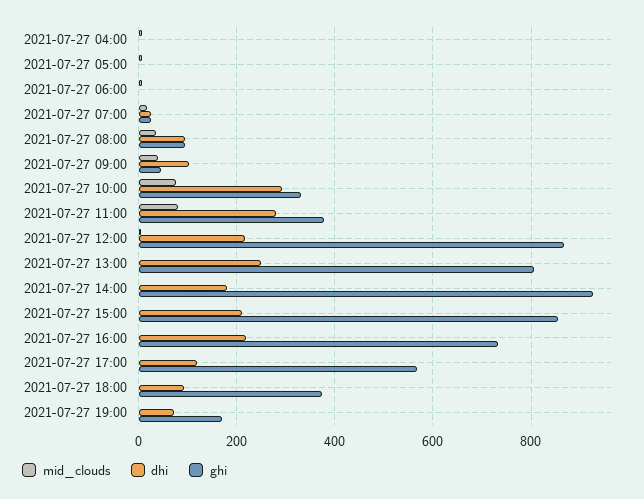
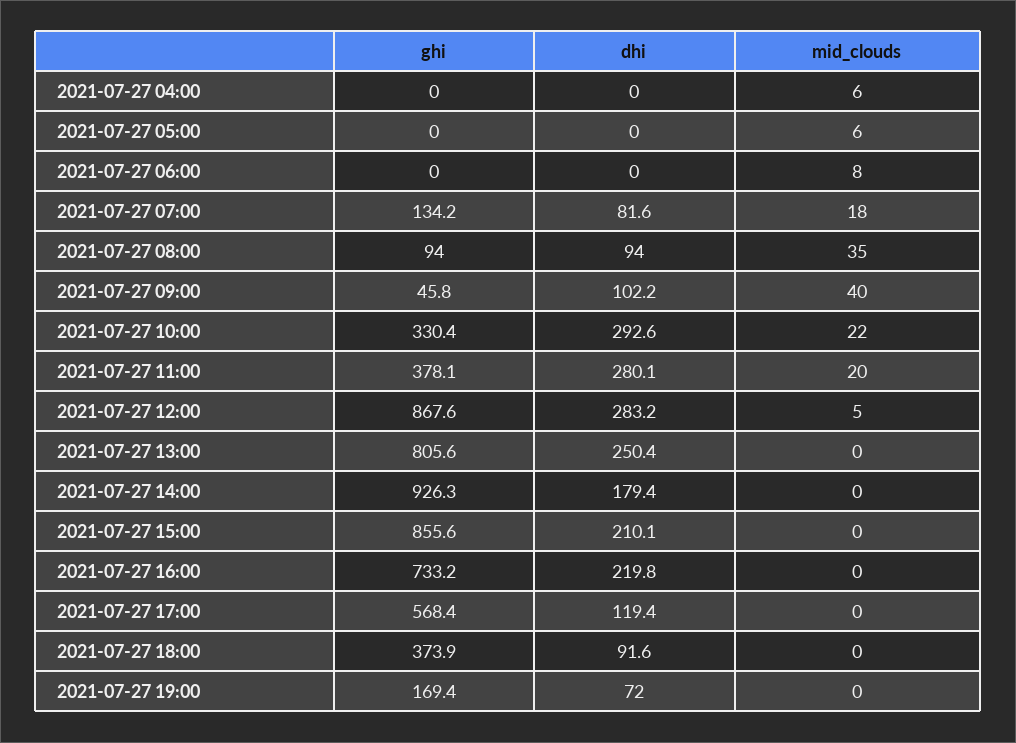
  {
    "mid_clouds": {
      "2021-07-27 04:00": 6,
      "2021-07-27 05:00": 6,
      "2021-07-27 06:00": 8,
      "2021-07-27 07:00": 18,
      "2021-07-27 08:00": 35,
      "2021-07-27 09:00": 40,
-     "2021-07-27 10:00": 80,
+     "2021-07-27 10:00": 22,
-     "2021-07-27 11:00": 80,
+     "2021-07-27 11:00": 20,
      "2021-07-27 12:00": 5,
      "2021-07-27 13:00": 0,
      "2021-07-27 14:00": 0,
      "2021-07-27 15:00": 0,
      "2021-07-27 16:00": 0,
      "2021-07-27 17:00": 0,
      "2021-07-27 18:00": 0,
      "2021-07-27 19:00": 0
    },
    "dhi": {
      "2021-07-27 04:00": 0,
      "2021-07-27 05:00": 0,
      "2021-07-27 06:00": 0,
-     "2021-07-27 07:00": 20,
+     "2021-07-27 07:00": 81.6,
      "2021-07-27 08:00": 94,
      "2021-07-27 09:00": 102.2,
      "2021-07-27 10:00": 292.6,
      "2021-07-27 11:00": 280.1,
-     "2021-07-27 12:00": 220,
+     "2021-07-27 12:00": 283.2,
      "2021-07-27 13:00": 250.4,
      "2021-07-27 14:00": 179.4,
      "2021-07-27 15:00": 210.1,
      "2021-07-27 16:00": 219.8,
      "2021-07-27 17:00": 119.4,
      "2021-07-27 18:00": 91.6,
      "2021-07-27 19:00": 72
    },
    "ghi": {
      "2021-07-27 04:00": 0,
      "2021-07-27 05:00": 0,
      "2021-07-27 06:00": 0,
-     "2021-07-27 07:00": 20,
+     "2021-07-27 07:00": 134.2,
      "2021-07-27 08:00": 94,
      "2021-07-27 09:00": 45.8,
      "2021-07-27 10:00": 330.4,
      "2021-07-27 11:00": 378.1,
      "2021-07-27 12:00": 867.6,
      "2021-07-27 13:00": 805.6,
      "2021-07-27 14:00": 926.3,
      "2021-07-27 15:00": 855.6,
      "2021-07-27 16:00": 733.2,
      "2021-07-27 17:00": 568.4,
      "2021-07-27 18:00": 373.9,
      "2021-07-27 19:00": 169.4
    }
  }

